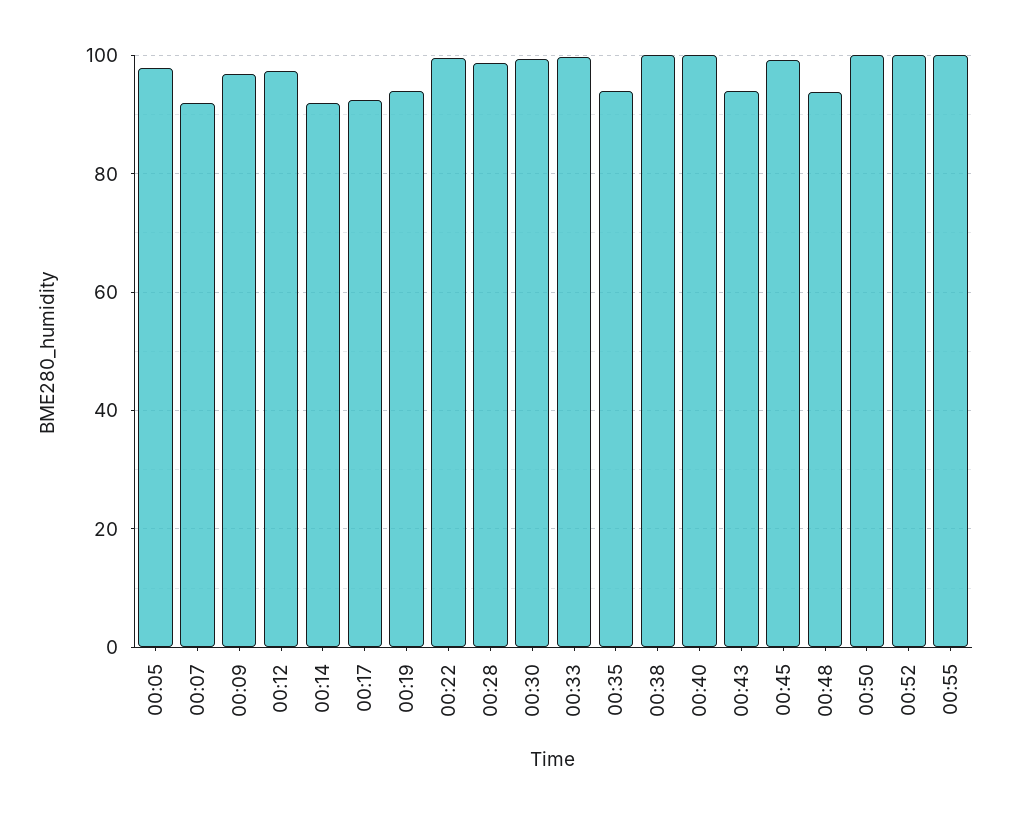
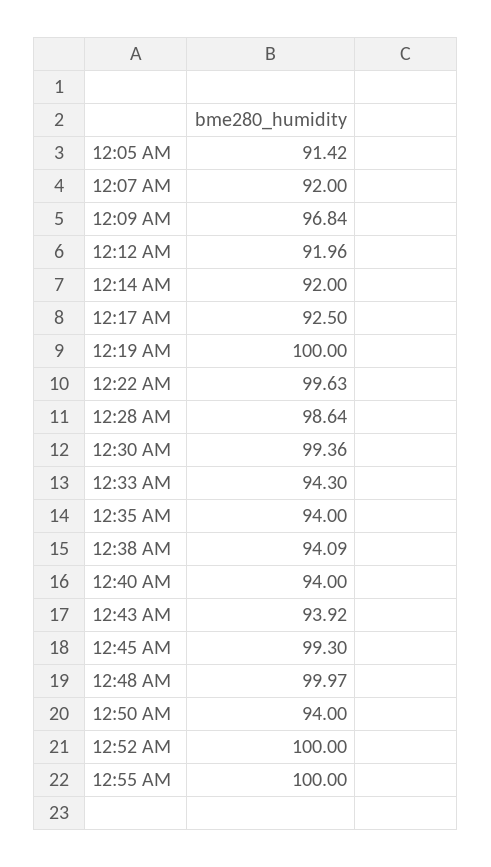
  {
-   "00:05": 98,
+   "00:05": 91.42,
    "00:07": 92,
    "00:09": 96.84,
-   "00:12": 98,
+   "00:12": 91.96,
    "00:14": 92,
    "00:17": 92.5,
-   "00:19": 94,
+   "00:19": 100,
    "00:22": 99.63,
    "00:28": 98.64,
    "00:30": 99.36,
-   "00:33": 100,
+   "00:33": 94.3,
    "00:35": 94,
-   "00:38": 100,
+   "00:38": 94.09,
-   "00:40": 100,
+   "00:40": 94,
    "00:43": 93.92,
    "00:45": 99.3,
-   "00:48": 94,
+   "00:48": 99.97,
-   "00:50": 100,
+   "00:50": 94,
    "00:52": 100,
    "00:55": 100
  }

